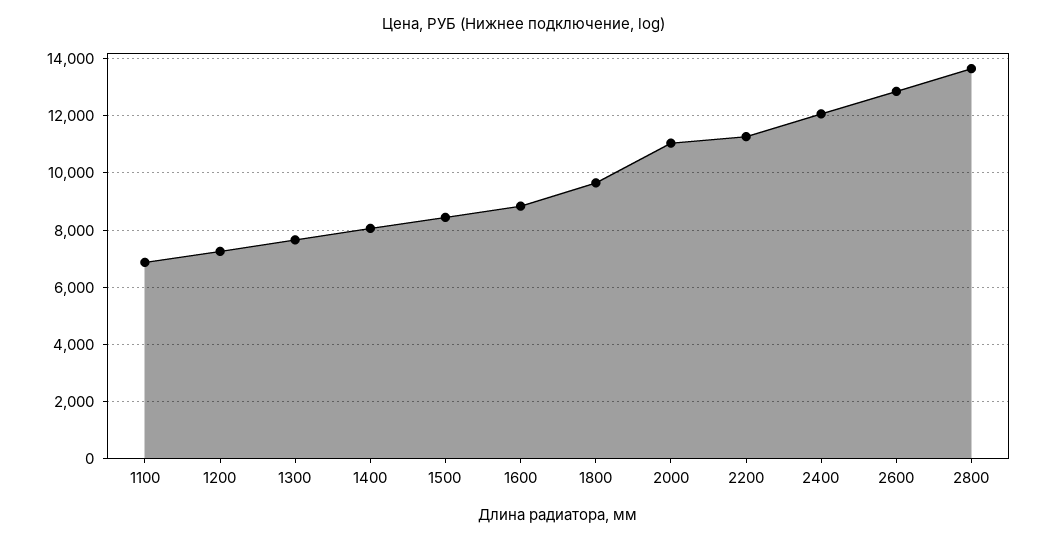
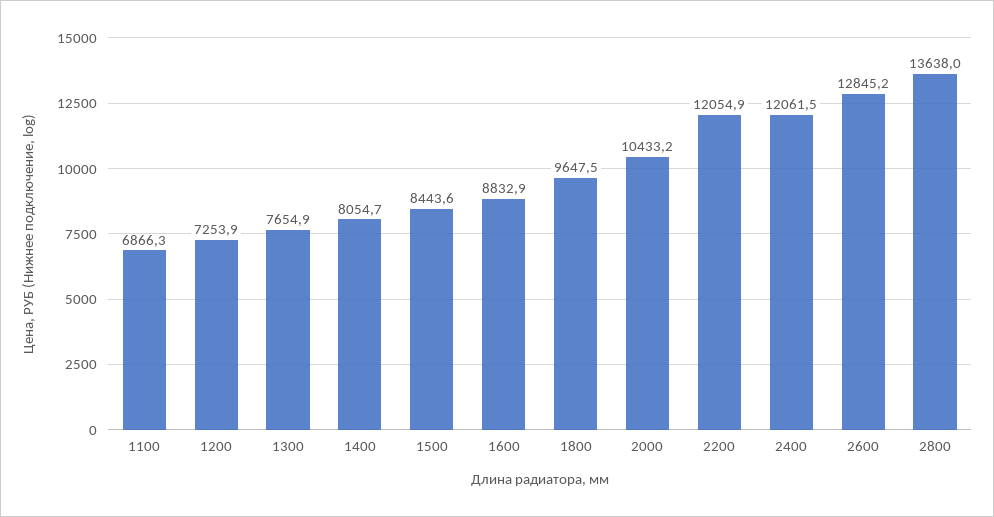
  {
    "1100": 6866.3,
    "1200": 7253.9,
    "1300": 7654.9,
    "1400": 8054.7,
    "1500": 8443.6,
    "1600": 8832.9,
    "1800": 9647.5,
-   "2000": 11000,
+   "2000": 10433.2,
-   "2200": 11250,
+   "2200": 12054.9,
    "2400": 12061.5,
    "2600": 12845.2,
    "2800": 13638
  }

